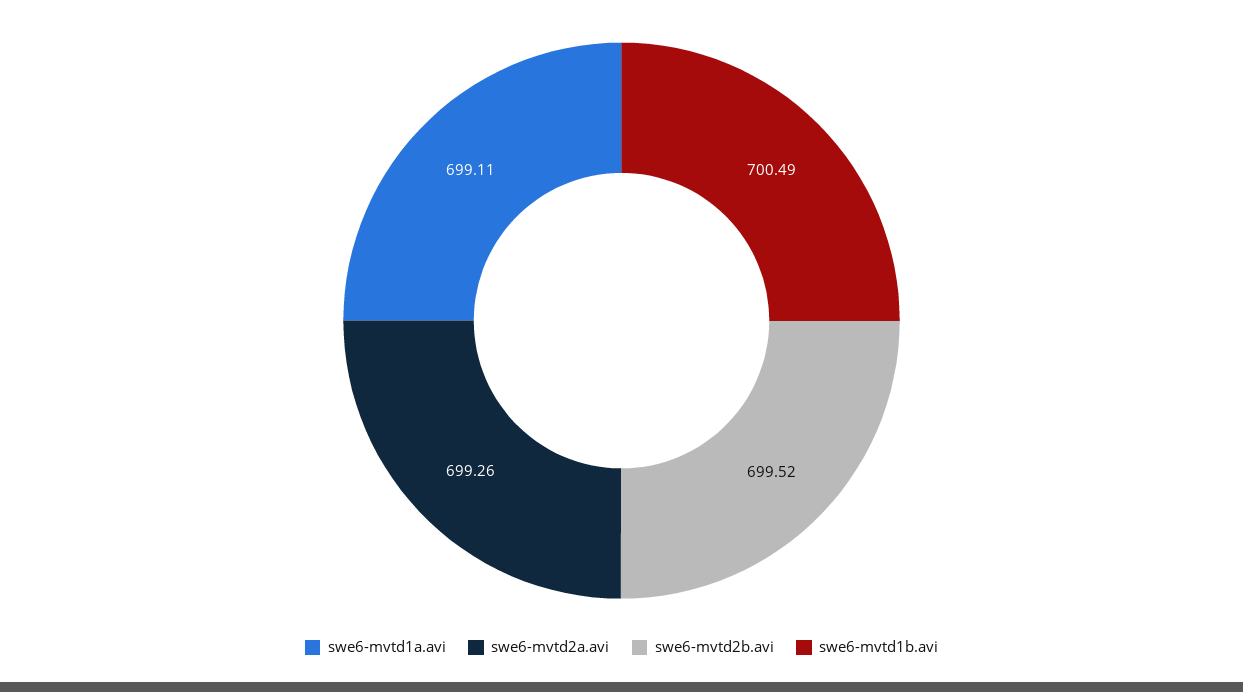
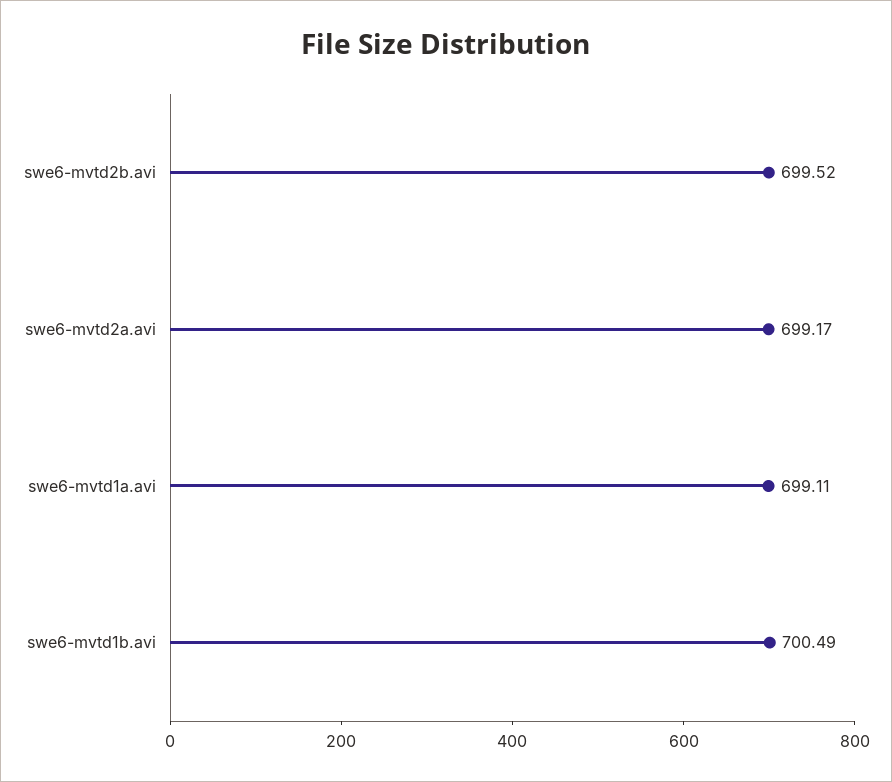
  {
    "swe6-mvtd1a.avi": 699.11,
-   "swe6-mvtd2a.avi": 699.26,
+   "swe6-mvtd2a.avi": 699.17,
    "swe6-mvtd2b.avi": 699.52,
    "swe6-mvtd1b.avi": 700.49
  }

